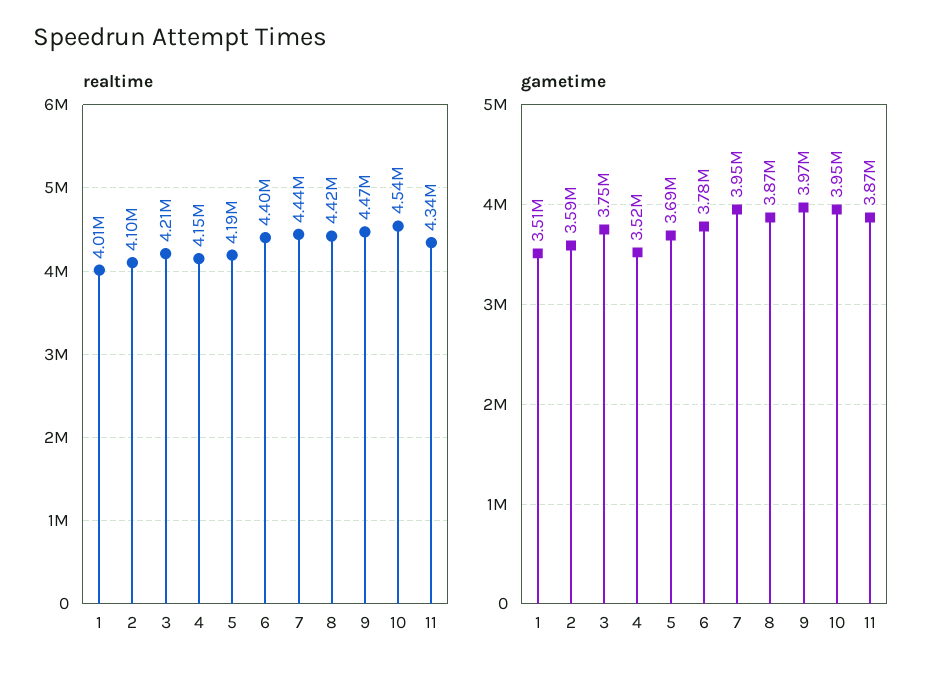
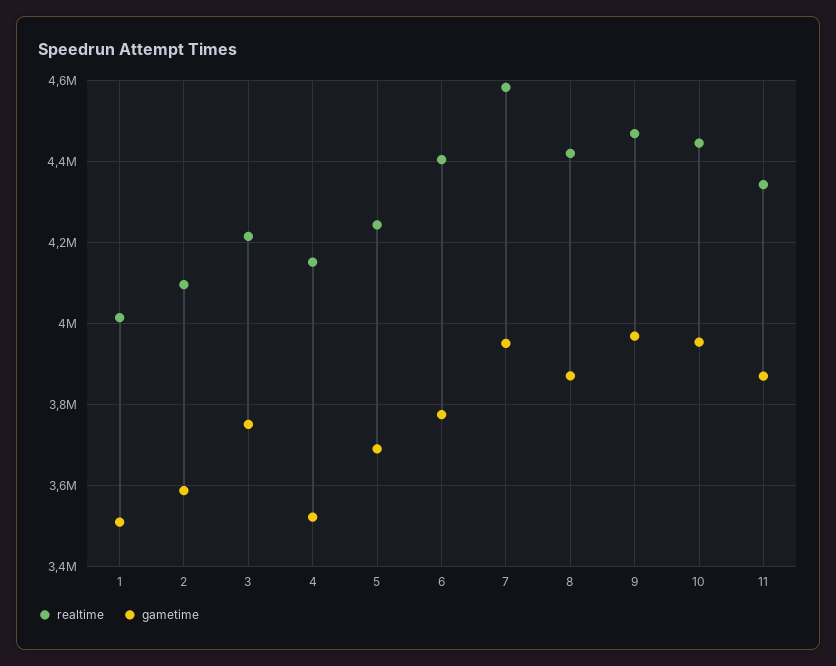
  {
    "realtime": {
      "1": 4010000,
      "2": 4100000,
      "3": 4210000,
      "4": 4150000,
-     "5": 4190000,
+     "5": 4240000,
      "6": 4400000,
-     "7": 4440000,
+     "7": 4580000,
      "8": 4420000,
      "9": 4470000,
-     "10": 4540000,
+     "10": 4440000,
      "11": 4340000
    },
    "gametime": {
      "1": 3510000,
      "2": 3590000,
      "3": 3750000,
      "4": 3520000,
      "5": 3690000,
      "6": 3780000,
      "7": 3950000,
      "8": 3870000,
      "9": 3970000,
      "10": 3950000,
      "11": 3870000
    }
  }

